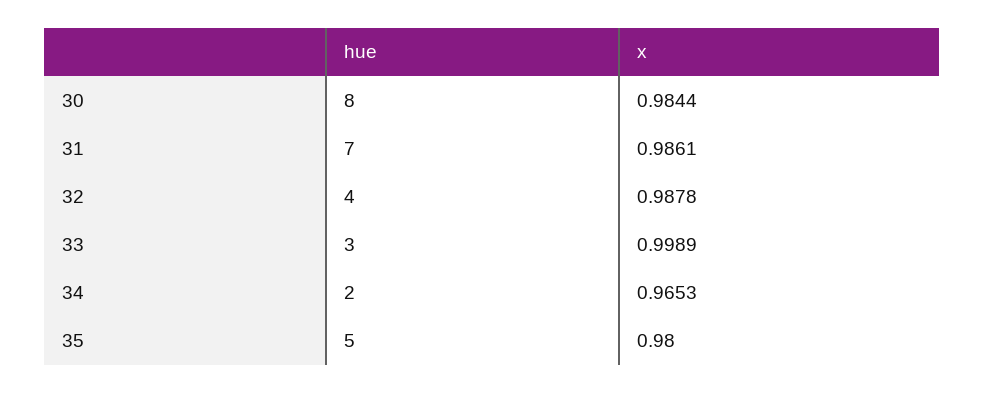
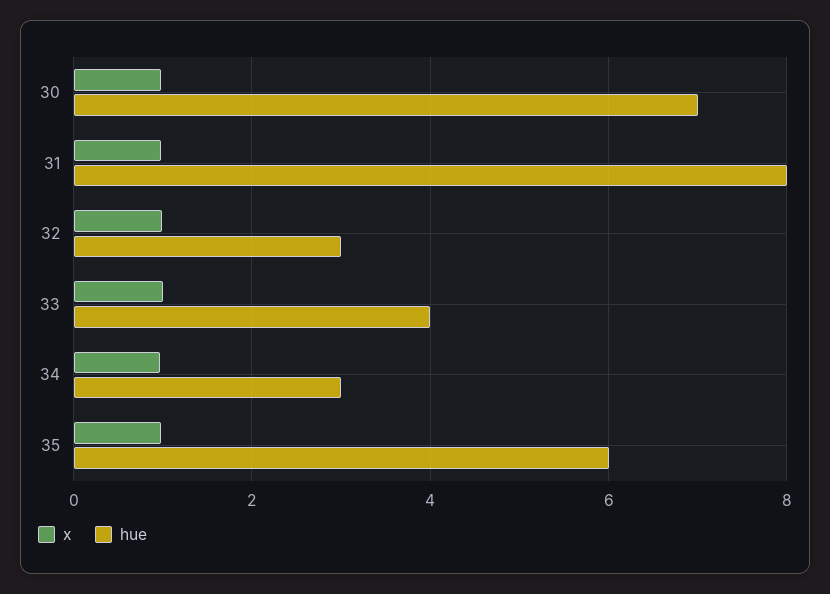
  {
    "hue": {
-     "30": 8,
+     "30": 7,
-     "31": 7,
+     "31": 8,
-     "32": 4,
+     "32": 3,
-     "33": 3,
+     "33": 4,
-     "34": 2,
+     "34": 3,
-     "35": 5
+     "35": 6
    },
    "x": {
      "30": 0.9844,
      "31": 0.9861,
      "32": 0.9878,
      "33": 0.9989,
      "34": 0.9653,
      "35": 0.98
    }
  }

